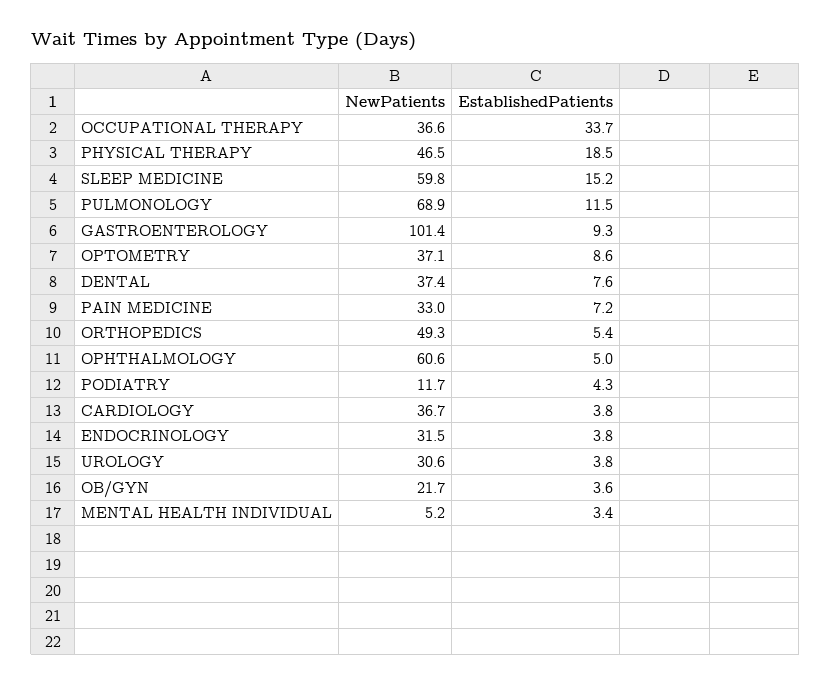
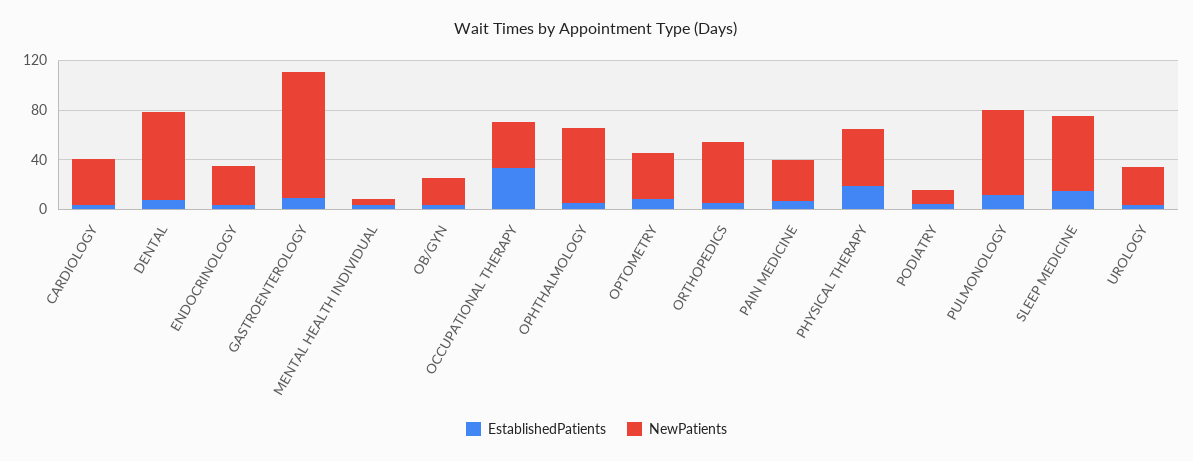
  {
    "NewPatients": {
      "OCCUPATIONAL THERAPY": 36.6,
      "PHYSICAL THERAPY": 46.5,
      "SLEEP MEDICINE": 59.8,
      "PULMONOLOGY": 68.9,
      "GASTROENTEROLOGY": 101.4,
      "OPTOMETRY": 37.1,
-     "DENTAL": 37.4,
+     "DENTAL": 70,
      "PAIN MEDICINE": 33,
      "ORTHOPEDICS": 49.3,
      "OPHTHALMOLOGY": 60.6,
      "PODIATRY": 11.7,
      "CARDIOLOGY": 36.7,
      "ENDOCRINOLOGY": 31.5,
      "UROLOGY": 30.6,
      "OB/GYN": 21.7,
      "MENTAL HEALTH INDIVIDUAL": 5.2
    },
    "EstablishedPatients": {
      "OCCUPATIONAL THERAPY": 33.7,
      "PHYSICAL THERAPY": 18.5,
      "SLEEP MEDICINE": 15.2,
      "PULMONOLOGY": 11.5,
      "GASTROENTEROLOGY": 9.3,
      "OPTOMETRY": 8.6,
      "DENTAL": 7.6,
      "PAIN MEDICINE": 7.2,
      "ORTHOPEDICS": 5.4,
      "OPHTHALMOLOGY": 5,
      "PODIATRY": 4.3,
      "CARDIOLOGY": 3.8,
      "ENDOCRINOLOGY": 3.8,
      "UROLOGY": 3.8,
      "OB/GYN": 3.6,
      "MENTAL HEALTH INDIVIDUAL": 3.4
    }
  }

